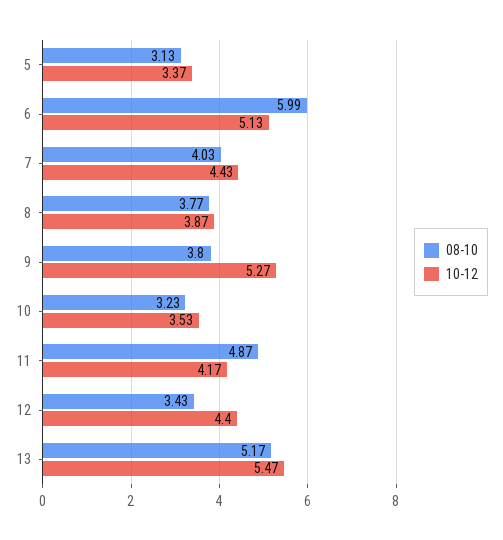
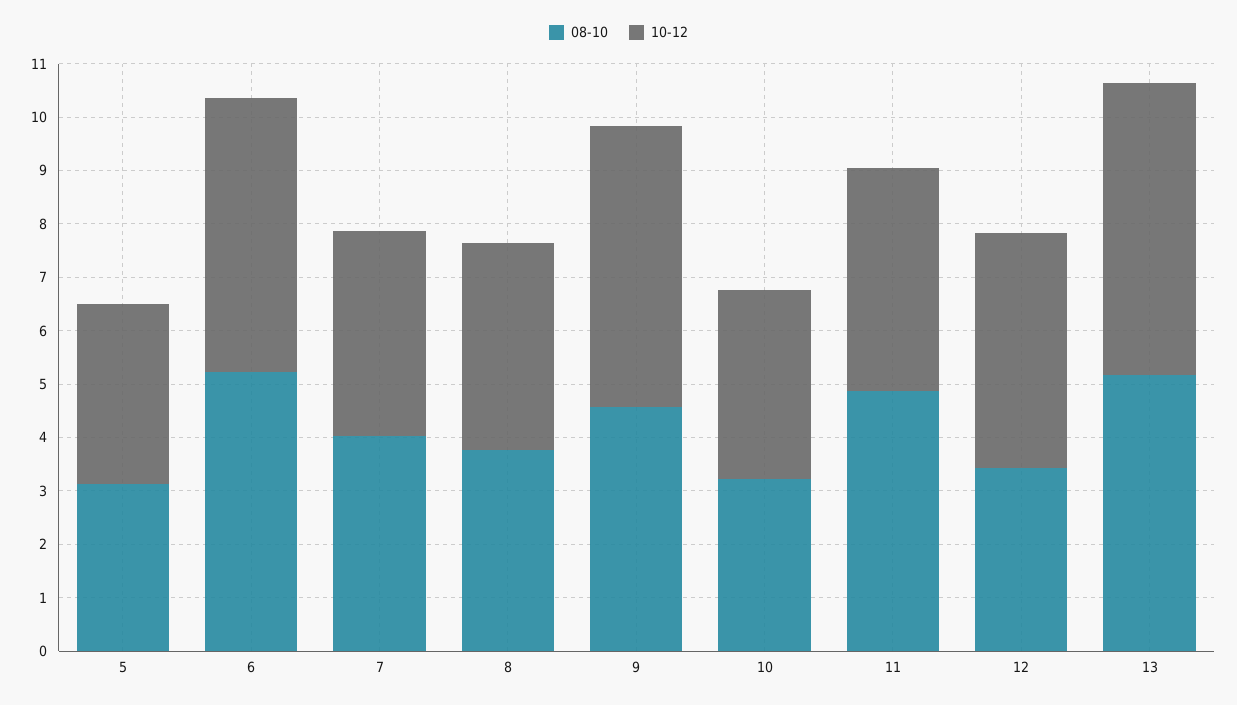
  {
    "08-10": {
      "5": 3.13,
-     "6": 5.99,
+     "6": 5.2,
      "7": 4.03,
      "8": 3.77,
-     "9": 3.8,
+     "9": 4.6,
      "10": 3.23,
      "11": 4.87,
      "12": 3.43,
      "13": 5.17
    },
    "10-12": {
      "5": 3.37,
      "6": 5.13,
-     "7": 4.43,
+     "7": 3.8,
      "8": 3.87,
      "9": 5.27,
      "10": 3.53,
      "11": 4.17,
      "12": 4.4,
      "13": 5.47
    }
  }

